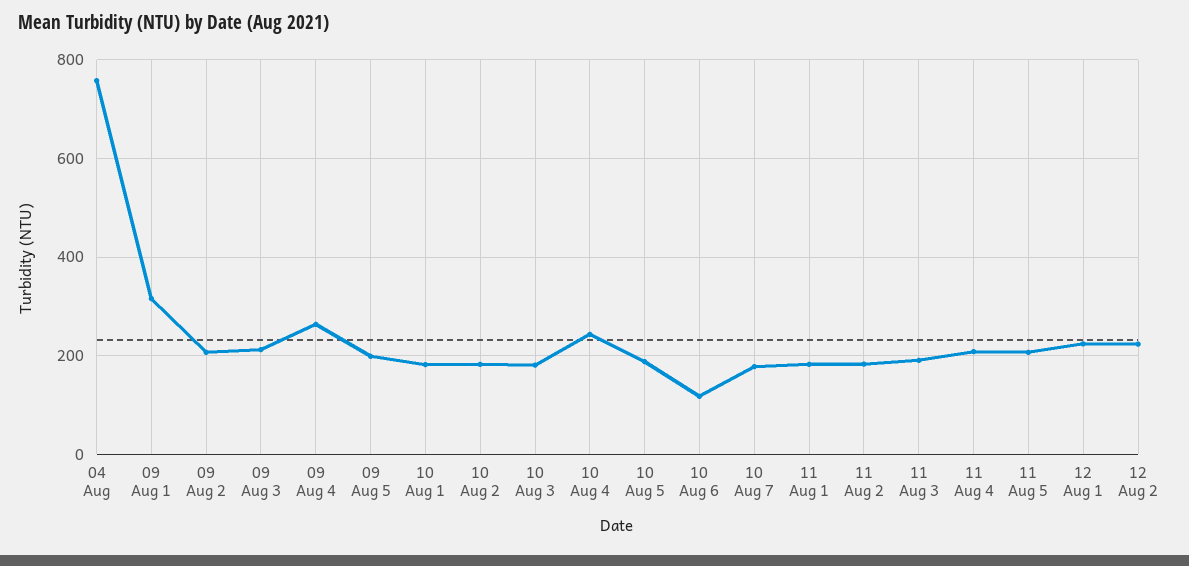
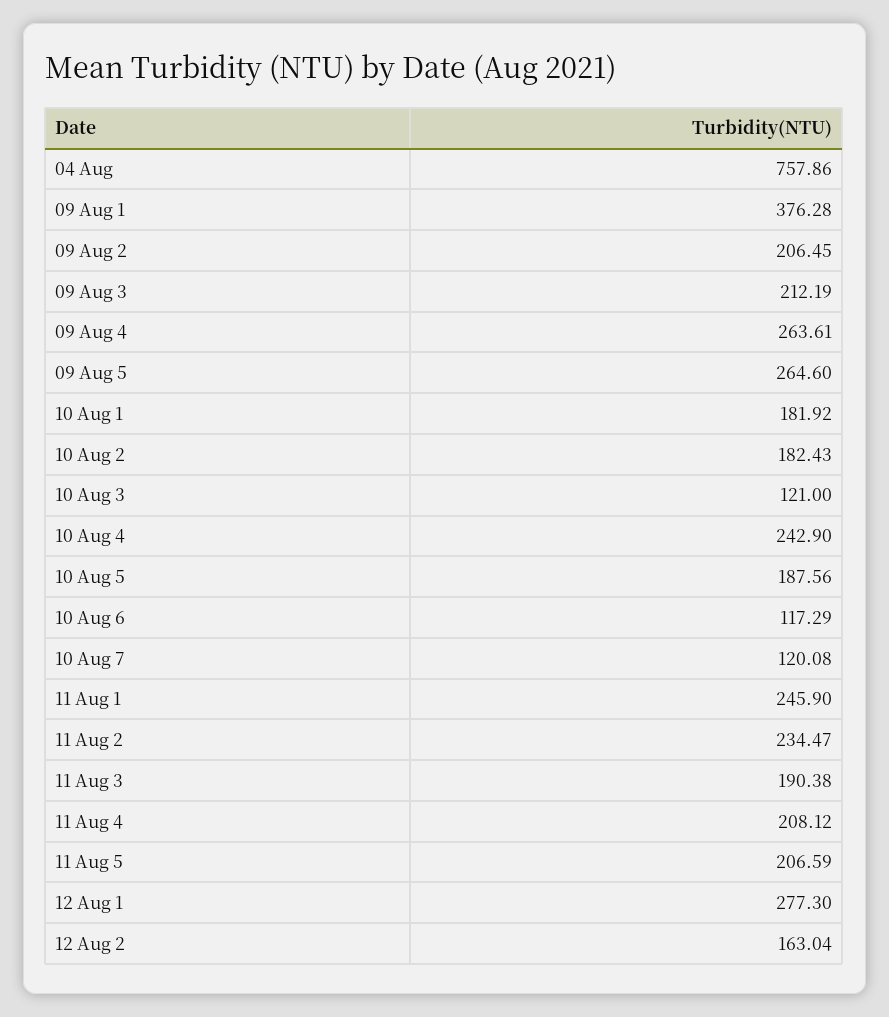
  {
    "04 Aug": 757.86,
-   "09 Aug 1": 320,
+   "09 Aug 1": 376.28,
    "09 Aug 2": 206.45,
    "09 Aug 3": 212.19,
    "09 Aug 4": 263.61,
-   "09 Aug 5": 200,
+   "09 Aug 5": 264.6,
    "10 Aug 1": 181.92,
    "10 Aug 2": 182.43,
-   "10 Aug 3": 180,
+   "10 Aug 3": 121,
    "10 Aug 4": 242.9,
    "10 Aug 5": 187.56,
    "10 Aug 6": 117.29,
-   "10 Aug 7": 180,
+   "10 Aug 7": 120.08,
-   "11 Aug 1": 180,
+   "11 Aug 1": 245.9,
-   "11 Aug 2": 180,
+   "11 Aug 2": 234.47,
    "11 Aug 3": 190.38,
    "11 Aug 4": 208.12,
    "11 Aug 5": 206.59,
-   "12 Aug 1": 220,
+   "12 Aug 1": 277.3,
-   "12 Aug 2": 220
+   "12 Aug 2": 163.04
  }

